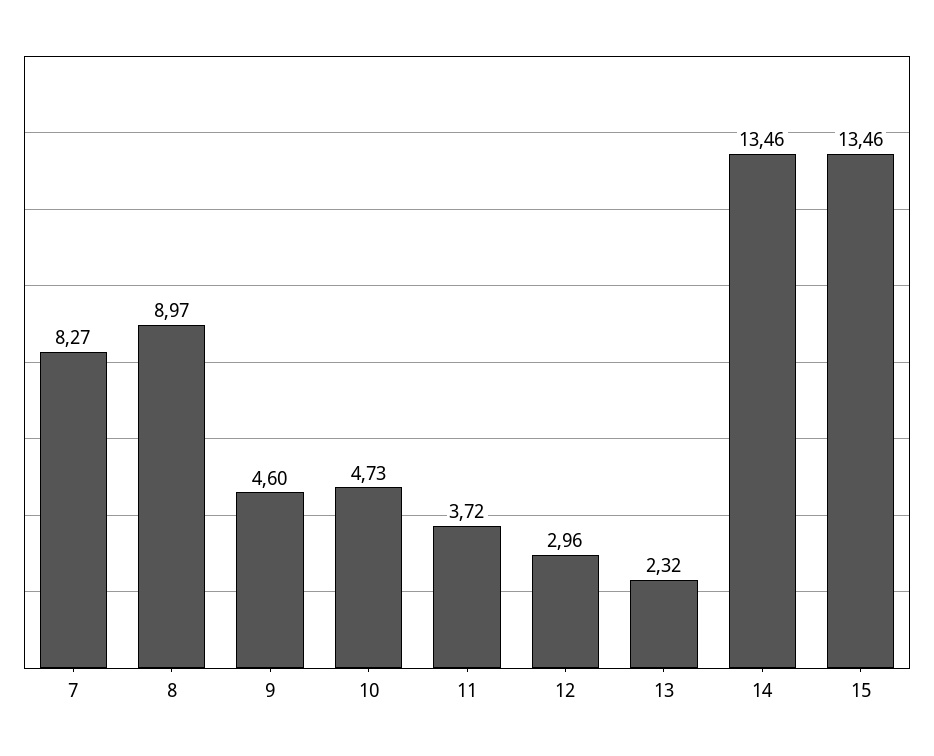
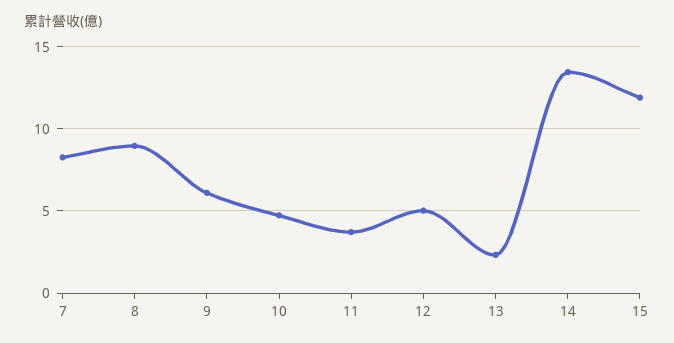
  {
    "7": 8.27,
    "8": 8.97,
-   "9": 4.6,
+   "9": 6,
    "10": 4.73,
    "11": 3.72,
-   "12": 2.96,
+   "12": 5,
    "13": 2.32,
    "14": 13.46,
-   "15": 13.46
+   "15": 12
  }

